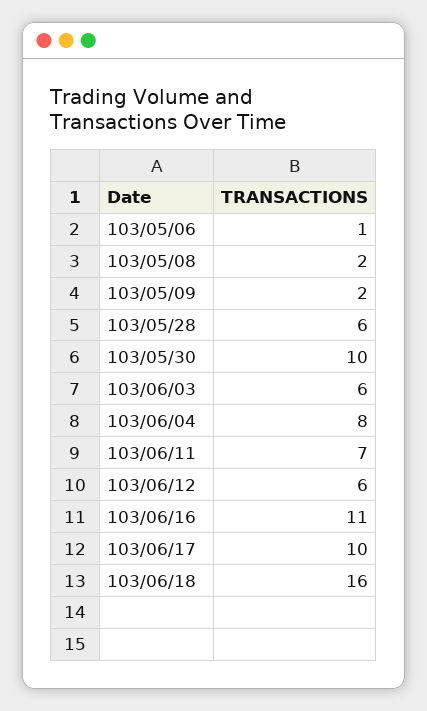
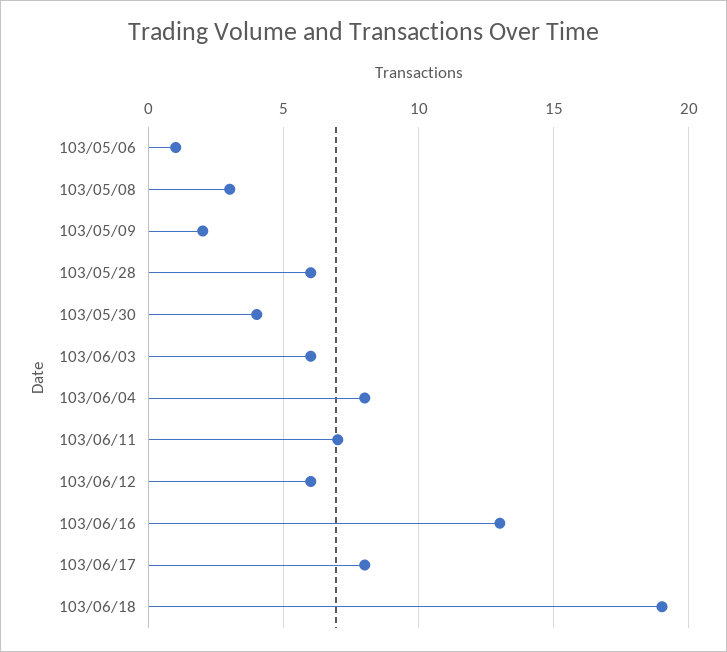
  {
    "103/05/06": 1,
-   "103/05/08": 2,
+   "103/05/08": 3,
    "103/05/09": 2,
    "103/05/28": 6,
-   "103/05/30": 10,
+   "103/05/30": 4,
    "103/06/03": 6,
    "103/06/04": 8,
    "103/06/11": 7,
    "103/06/12": 6,
-   "103/06/16": 11,
+   "103/06/16": 13,
-   "103/06/17": 10,
+   "103/06/17": 8,
-   "103/06/18": 16
+   "103/06/18": 19
  }

